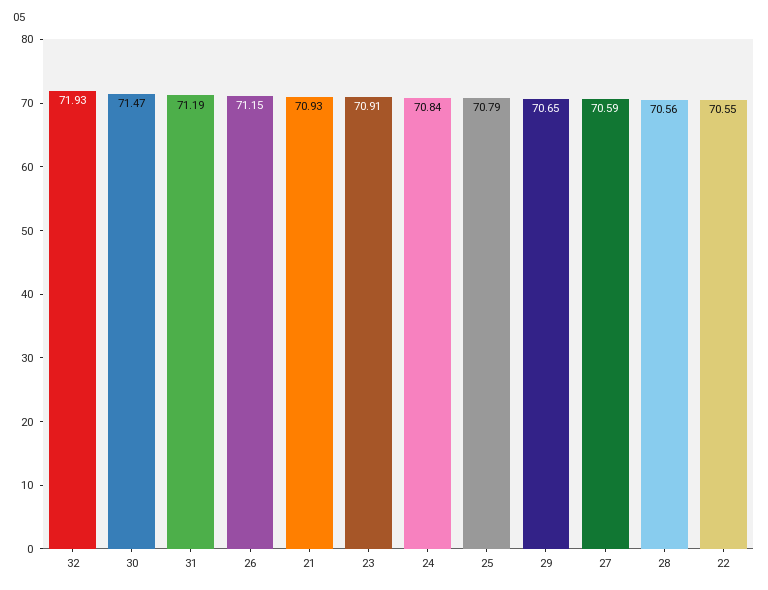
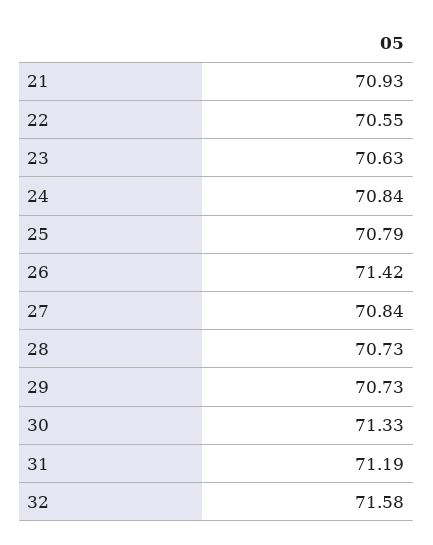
  {
-   "32": 71.93,
+   "32": 71.58,
-   "30": 71.47,
+   "30": 71.33,
    "31": 71.19,
-   "26": 71.15,
+   "26": 71.42,
    "21": 70.93,
-   "23": 70.91,
+   "23": 70.63,
    "24": 70.84,
    "25": 70.79,
-   "29": 70.65,
+   "29": 70.73,
-   "27": 70.59,
+   "27": 70.84,
-   "28": 70.56,
+   "28": 70.73,
    "22": 70.55
  }

